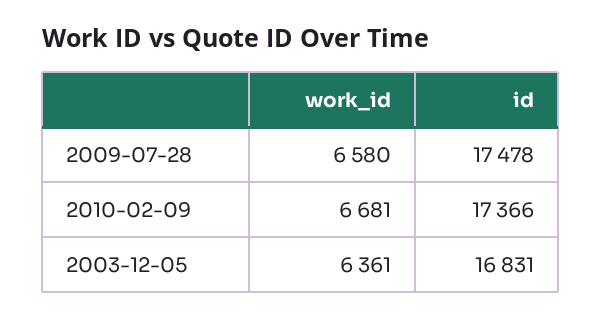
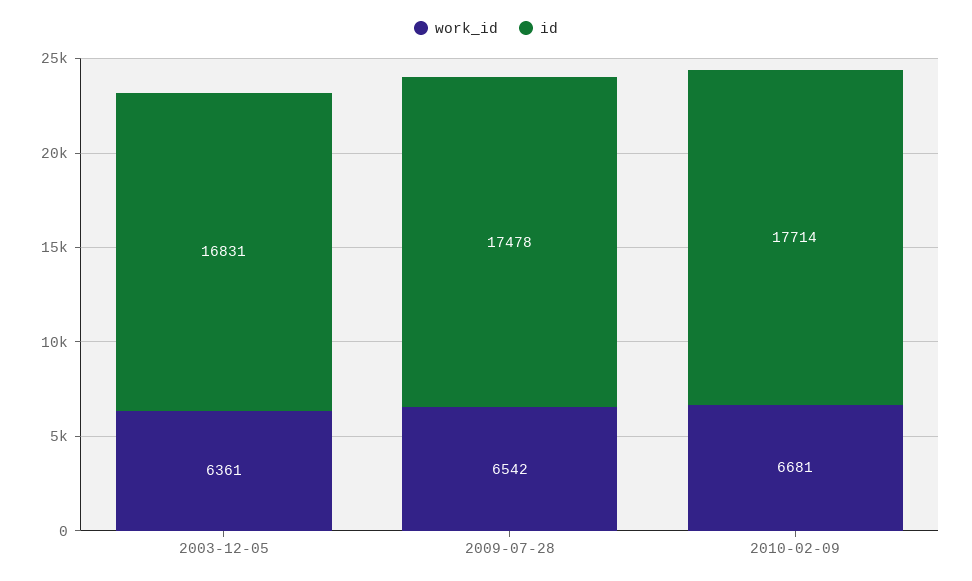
  {
    "work_id": {
-     "2009-07-28": 6580,
+     "2009-07-28": 6542,
      "2010-02-09": 6681,
      "2003-12-05": 6361
    },
    "id": {
      "2009-07-28": 17478,
-     "2010-02-09": 17366,
+     "2010-02-09": 17714,
      "2003-12-05": 16831
    }
  }

